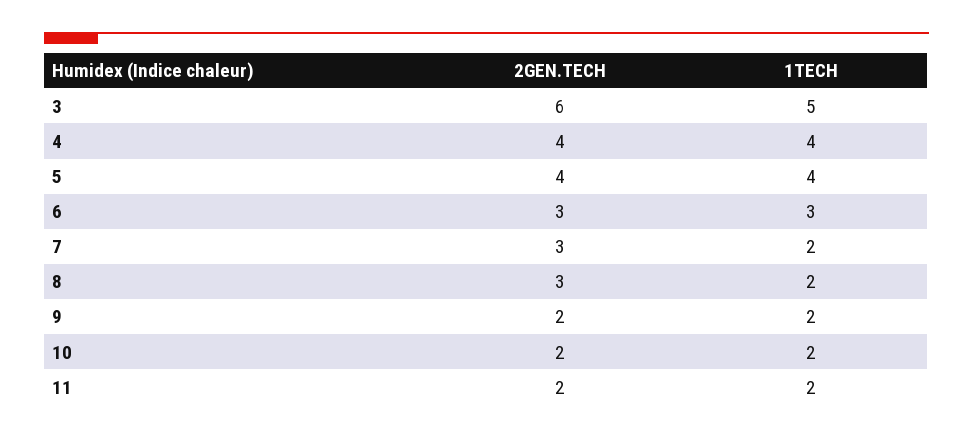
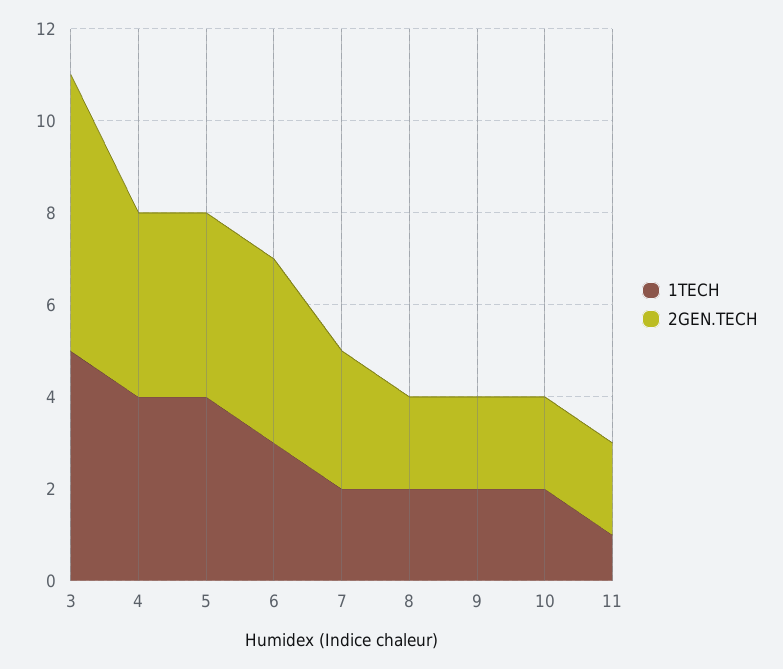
  {
    "2GEN.TECH": {
      "3": 6,
      "4": 4,
      "5": 4,
-     "6": 3,
+     "6": 4,
      "7": 3,
-     "8": 3,
+     "8": 2,
      "9": 2,
      "10": 2,
      "11": 2
    },
    "1TECH": {
      "3": 5,
      "4": 4,
      "5": 4,
      "6": 3,
      "7": 2,
      "8": 2,
      "9": 2,
      "10": 2,
-     "11": 2
+     "11": 1
    }
  }

